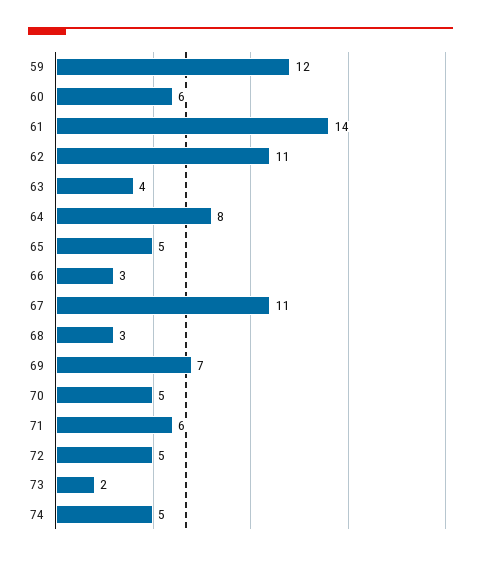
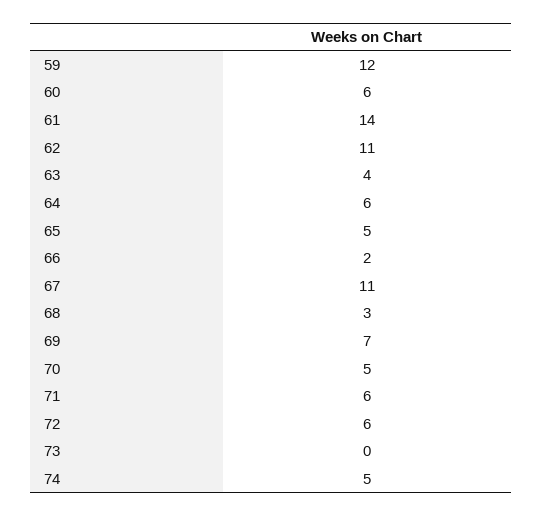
  {
    "59": 12,
    "60": 6,
    "61": 14,
    "62": 11,
    "63": 4,
-   "64": 8,
+   "64": 6,
    "65": 5,
-   "66": 3,
+   "66": 2,
    "67": 11,
    "68": 3,
    "69": 7,
    "70": 5,
    "71": 6,
-   "72": 5,
+   "72": 6,
-   "73": 2,
+   "73": 0,
    "74": 5
  }

